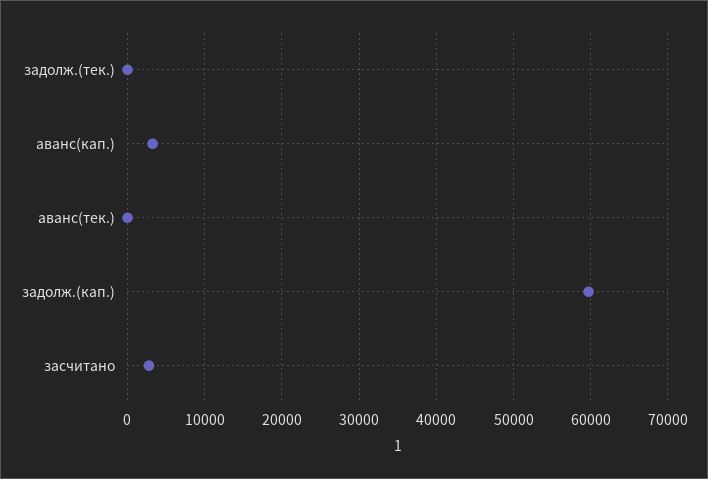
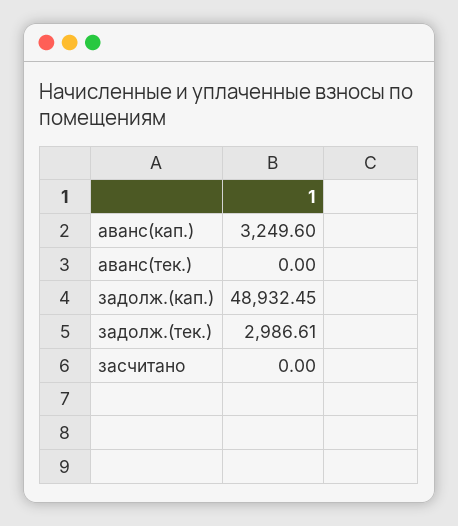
  {
-   "задолж.(тек.)": 0,
+   "задолж.(тек.)": 2986.61,
    "аванс(кап.)": 3249.6,
    "аванс(тек.)": 0,
-   "задолж.(кап.)": 60000,
+   "задолж.(кап.)": 48932.45,
-   "засчитано": 3000
+   "засчитано": 0
  }

